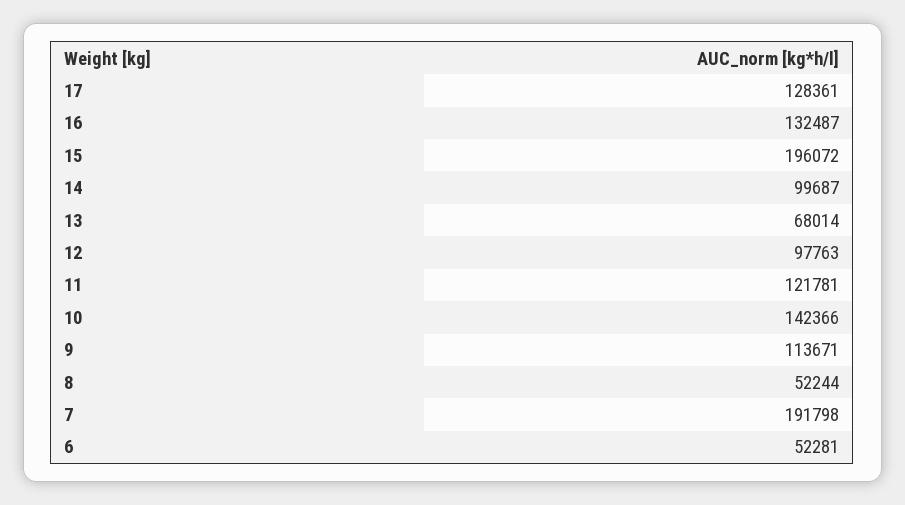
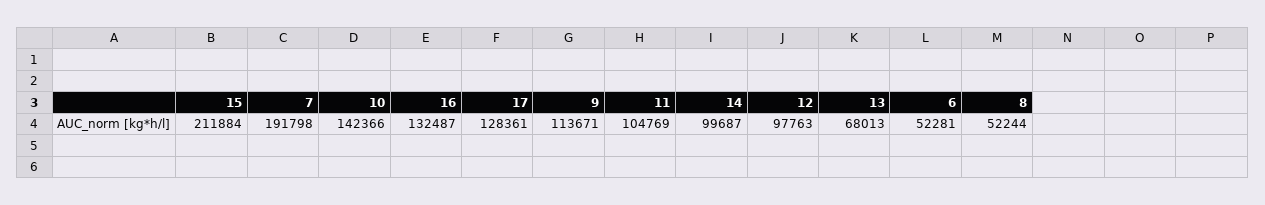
  {
    "17": 128361,
    "16": 132487,
-   "15": 196072,
+   "15": 211884,
    "14": 99687,
-   "13": 68014,
+   "13": 68013,
    "12": 97763,
-   "11": 121781,
+   "11": 104769,
    "10": 142366,
    "9": 113671,
    "8": 52244,
    "7": 191798,
    "6": 52281
  }

